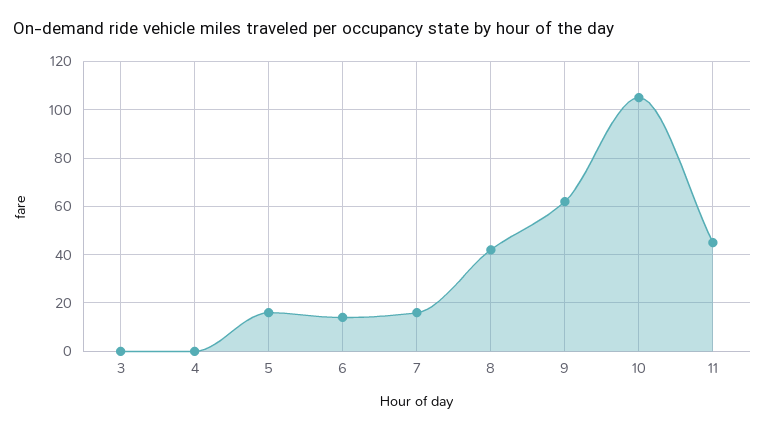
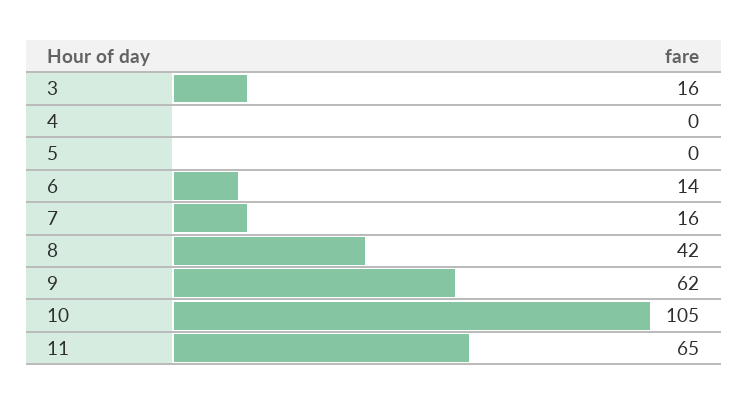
  {
-   "3": 0,
+   "3": 16,
    "4": 0,
-   "5": 15,
+   "5": 0,
    "6": 14,
    "7": 16,
    "8": 42,
    "9": 62,
    "10": 105,
-   "11": 45
+   "11": 65
  }

